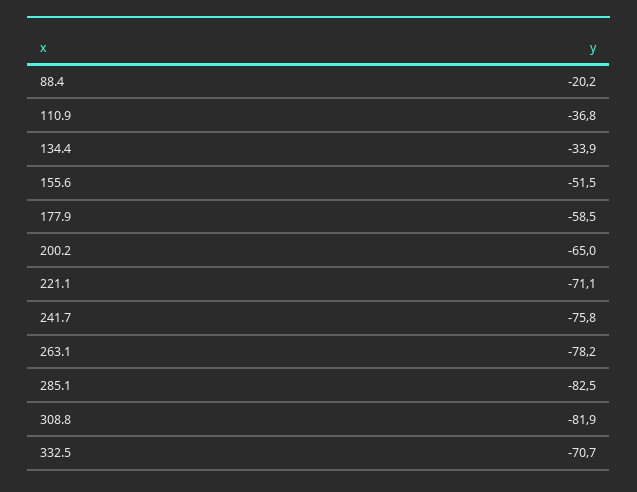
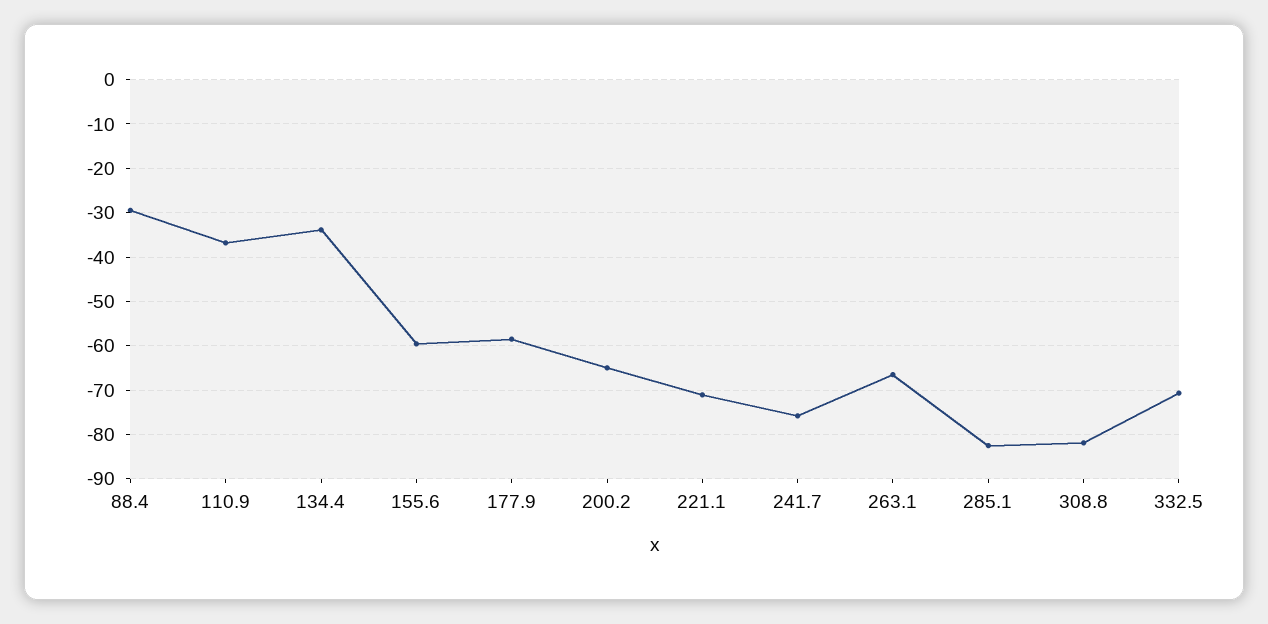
  {
-   "88.4": -20.2,
+   "88.4": -30,
    "110.9": -36.8,
    "134.4": -33.9,
-   "155.6": -51.5,
+   "155.6": -60,
    "177.9": -58.5,
    "200.2": -65,
    "221.1": -71.1,
    "241.7": -75.8,
-   "263.1": -78.2,
+   "263.1": -66,
    "285.1": -82.5,
    "308.8": -81.9,
    "332.5": -70.7
  }

